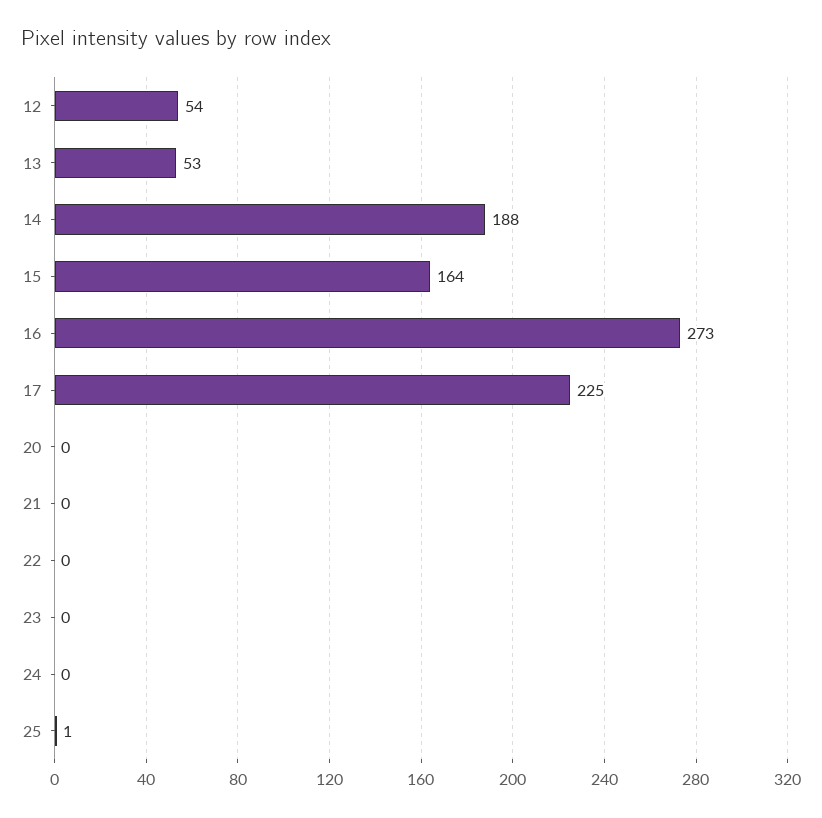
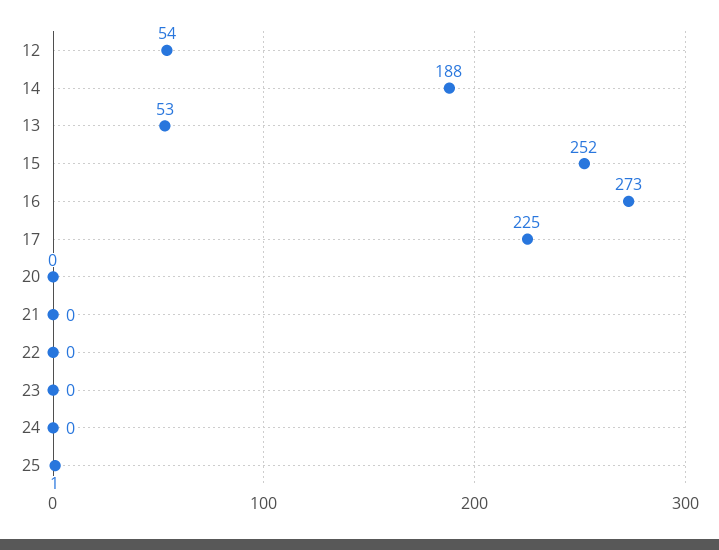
  {
    "12": 54,
    "13": 53,
    "14": 188,
-   "15": 164,
+   "15": 252,
    "16": 273,
    "17": 225,
    "20": 0,
    "21": 0,
    "22": 0,
    "23": 0,
    "24": 0,
    "25": 1
  }

